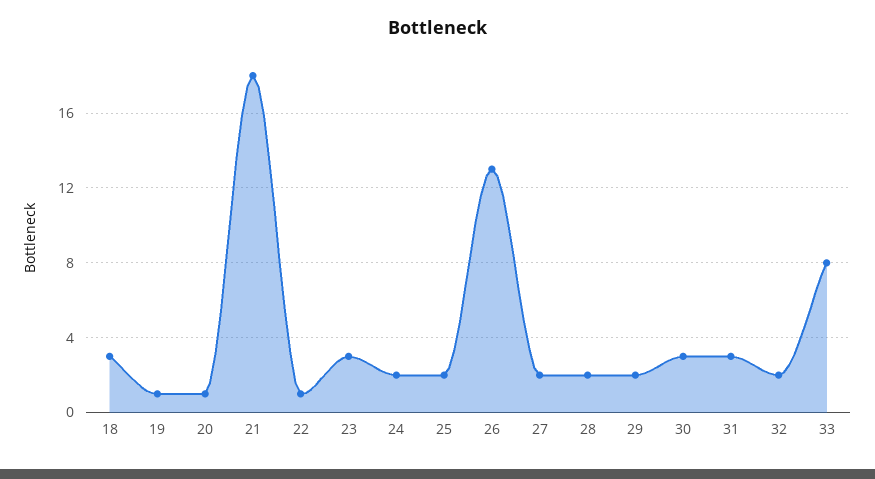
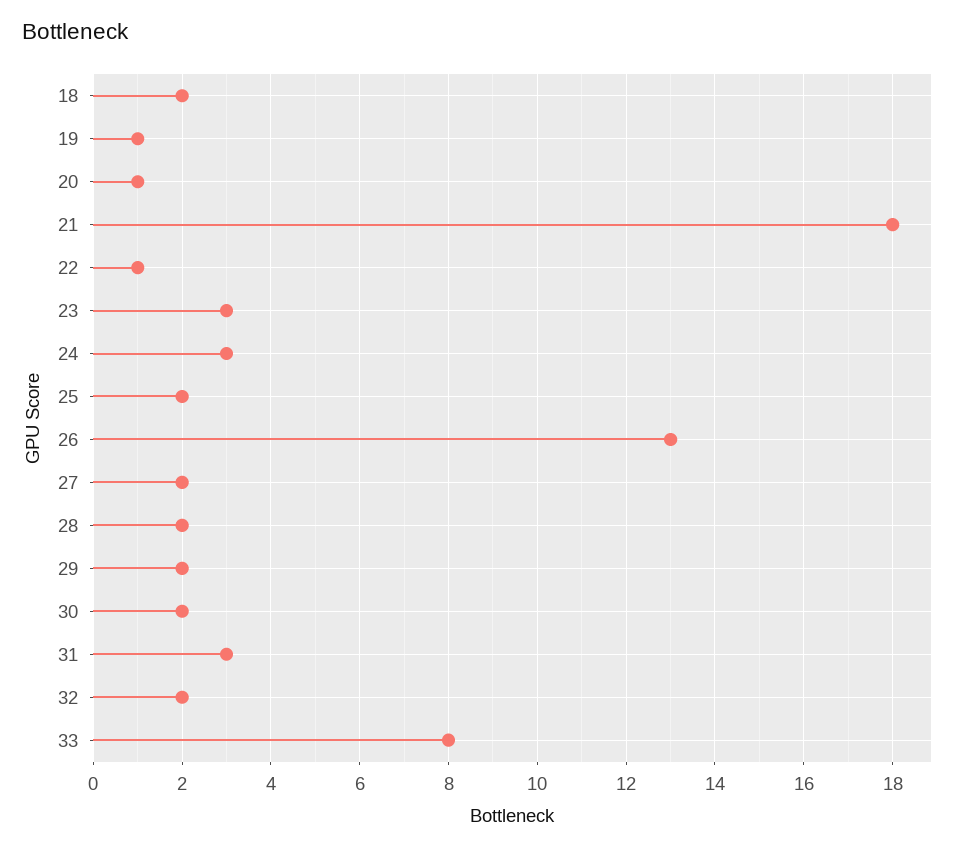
  {
-   "18": 3,
+   "18": 2,
    "19": 1,
    "20": 1,
    "21": 18,
    "22": 1,
    "23": 3,
-   "24": 2,
+   "24": 3,
    "25": 2,
    "26": 13,
    "27": 2,
    "28": 2,
    "29": 2,
-   "30": 3,
+   "30": 2,
    "31": 3,
    "32": 2,
    "33": 8
  }

